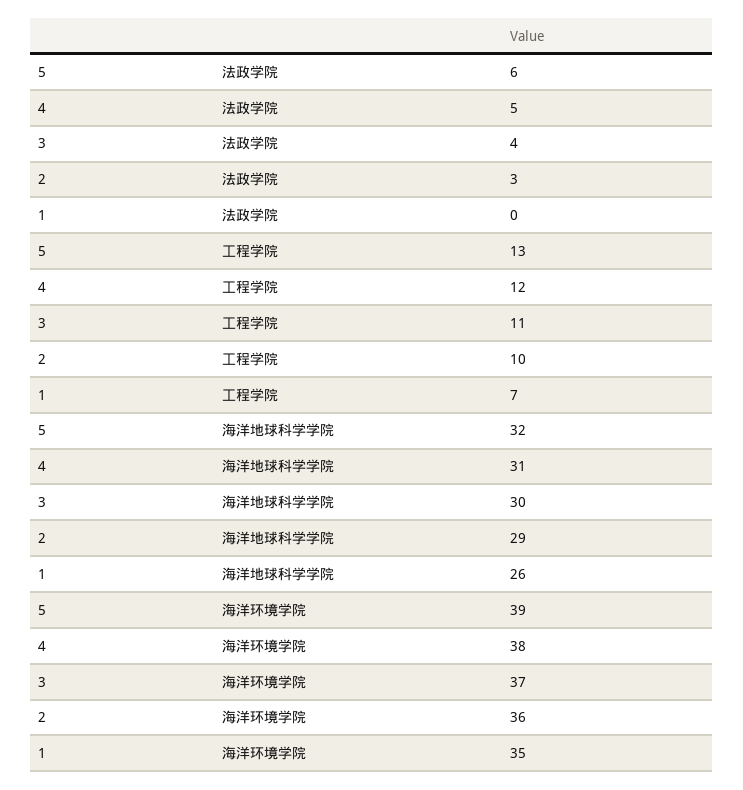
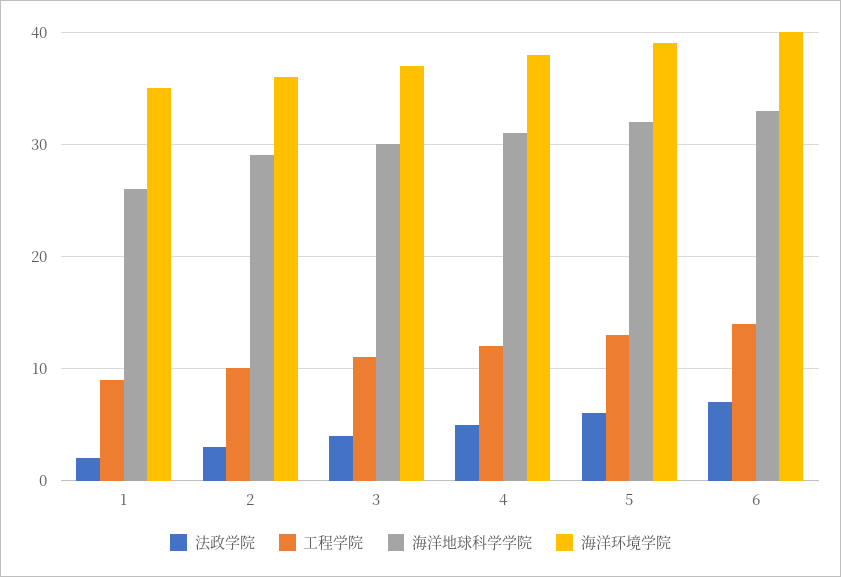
  {
    "法政学院": {
      "5": 6,
      "4": 5,
      "3": 4,
      "2": 3,
-     "1": 0
+     "1": 2,
+     "6": 7
    },
    "工程学院": {
      "5": 13,
      "4": 12,
      "3": 11,
      "2": 10,
-     "1": 7
+     "1": 9,
+     "6": 14
    },
    "海洋地球科学学院": {
      "5": 32,
      "4": 31,
      "3": 30,
      "2": 29,
-     "1": 26
+     "1": 26,
+     "6": 33
    },
    "海洋环境学院": {
      "5": 39,
      "4": 38,
      "3": 37,
      "2": 36,
-     "1": 35
+     "1": 35,
+     "6": 40
    }
  }

